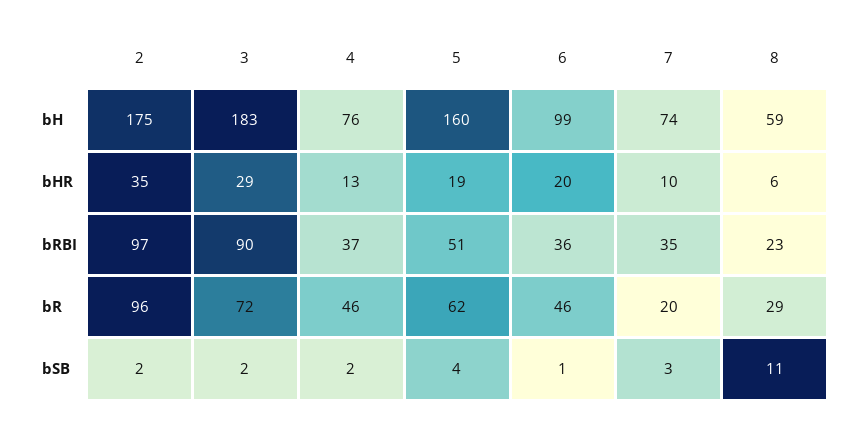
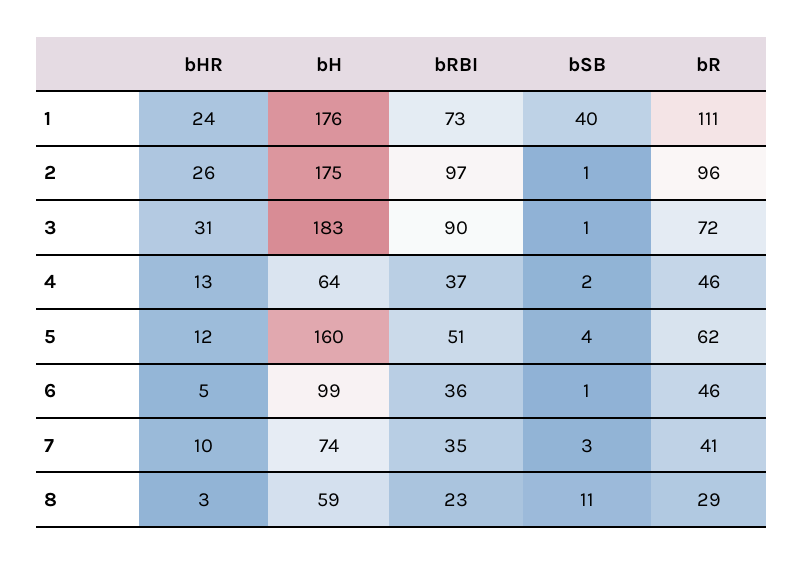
  {
    "2": {
      "bH": 175,
-     "bHR": 35,
+     "bHR": 26,
      "bRBI": 97,
      "bR": 96,
-     "bSB": 2
+     "bSB": 1
    },
    "3": {
      "bH": 183,
-     "bHR": 29,
+     "bHR": 31,
      "bRBI": 90,
      "bR": 72,
-     "bSB": 2
+     "bSB": 1
    },
    "4": {
-     "bH": 76,
+     "bH": 64,
      "bHR": 13,
      "bRBI": 37,
      "bR": 46,
      "bSB": 2
    },
    "5": {
      "bH": 160,
-     "bHR": 19,
+     "bHR": 12,
      "bRBI": 51,
      "bR": 62,
      "bSB": 4
    },
    "6": {
      "bH": 99,
-     "bHR": 20,
+     "bHR": 5,
      "bRBI": 36,
      "bR": 46,
      "bSB": 1
    },
    "7": {
      "bH": 74,
      "bHR": 10,
      "bRBI": 35,
-     "bR": 20,
+     "bR": 41,
      "bSB": 3
    },
    "8": {
      "bH": 59,
-     "bHR": 6,
+     "bHR": 3,
      "bRBI": 23,
      "bR": 29,
      "bSB": 11
-   }
+   },
+   "1": {
+     "bHR": 24,
+     "bH": 176,
+     "bRBI": 73,
+     "bSB": 40,
+     "bR": 111
+   }
  }

